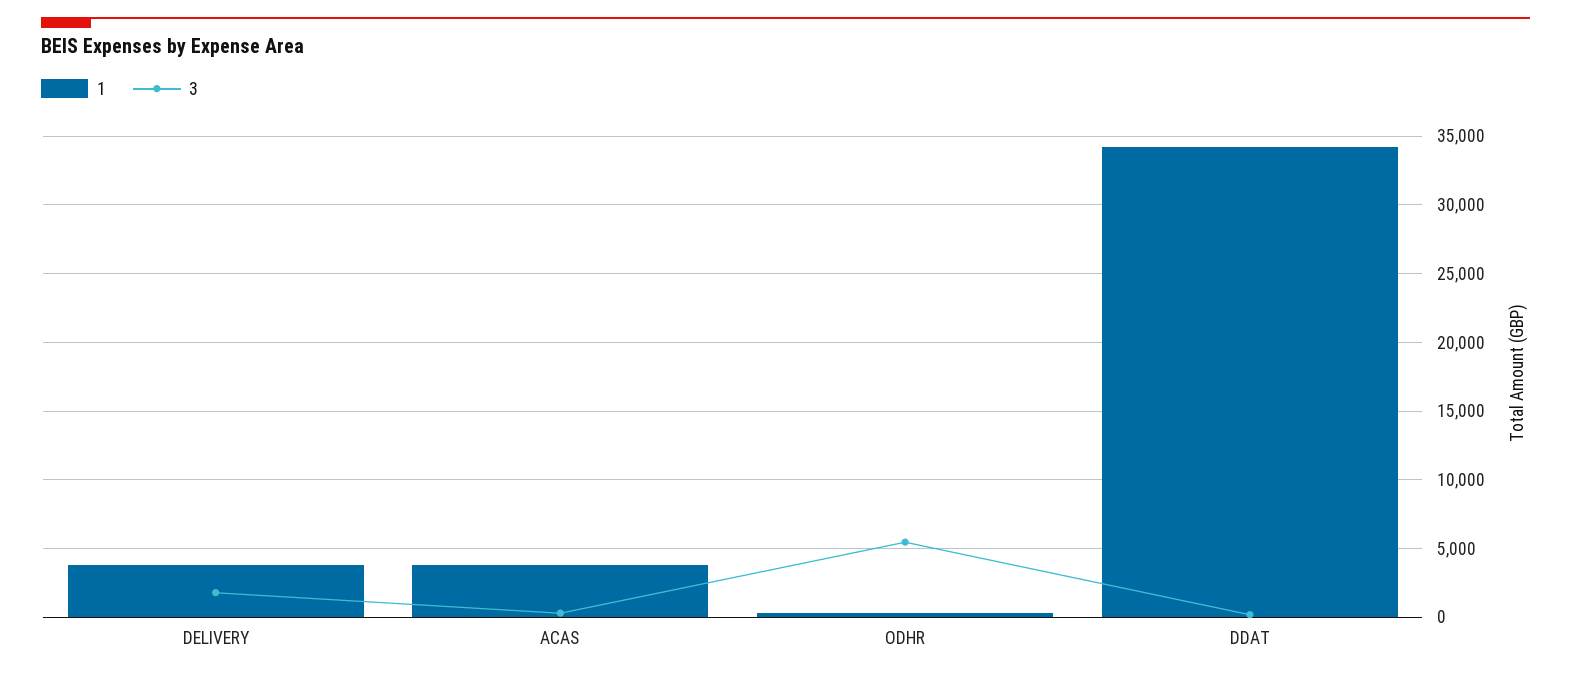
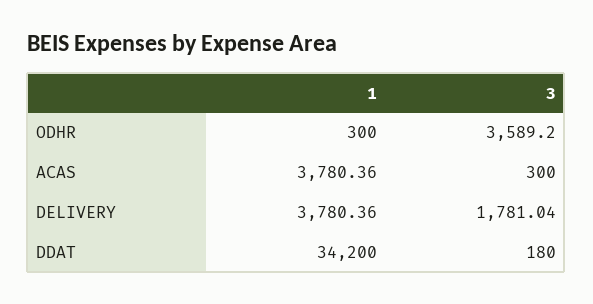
  {
    "1": {
      "DELIVERY": 3780.36,
      "ACAS": 3780.36,
      "ODHR": 300,
      "DDAT": 34200
    },
    "3": {
      "DELIVERY": 1781.04,
      "ACAS": 300,
-     "ODHR": 5500,
+     "ODHR": 3589.2,
      "DDAT": 180
    }
  }

